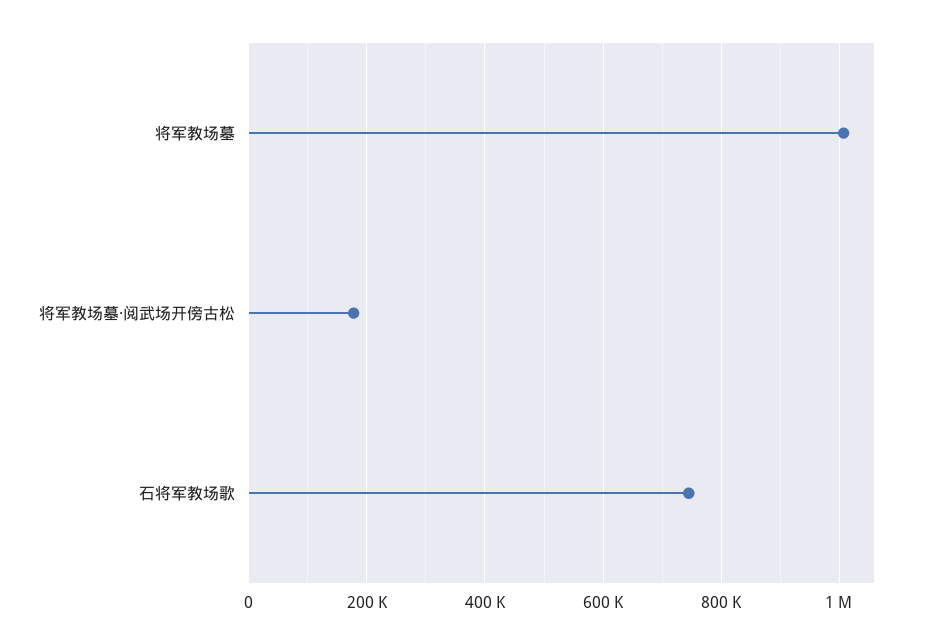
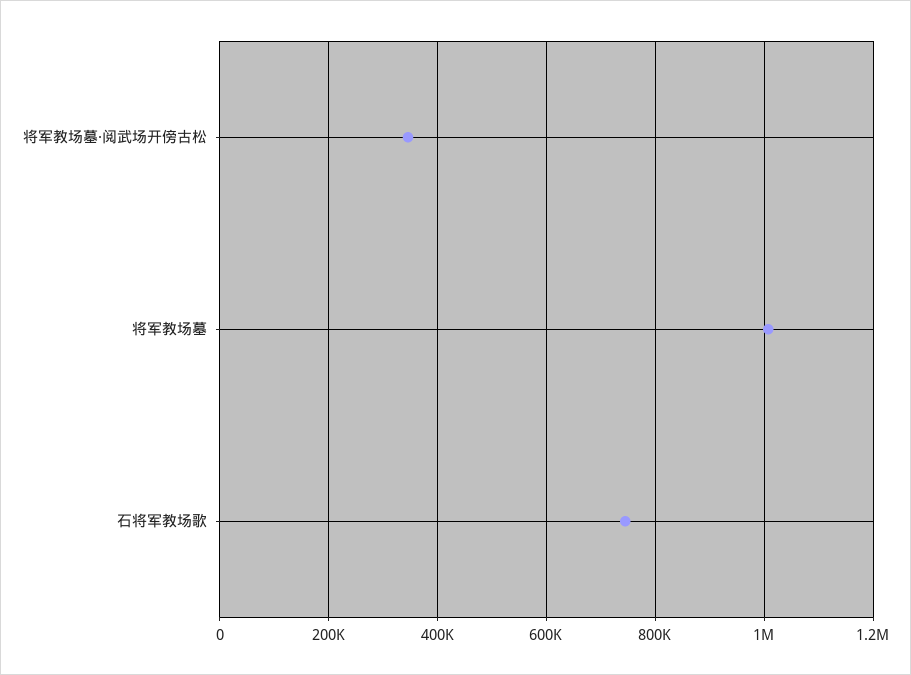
  {
    "将军教场墓": 1000000,
-   "将军教场墓·阅武场开傍古松": 180000,
+   "将军教场墓·阅武场开傍古松": 340000,
    "石将军教场歌": 740000
  }

